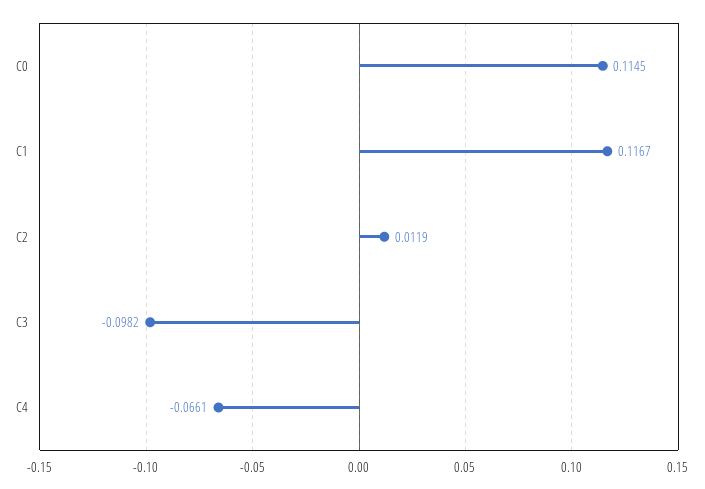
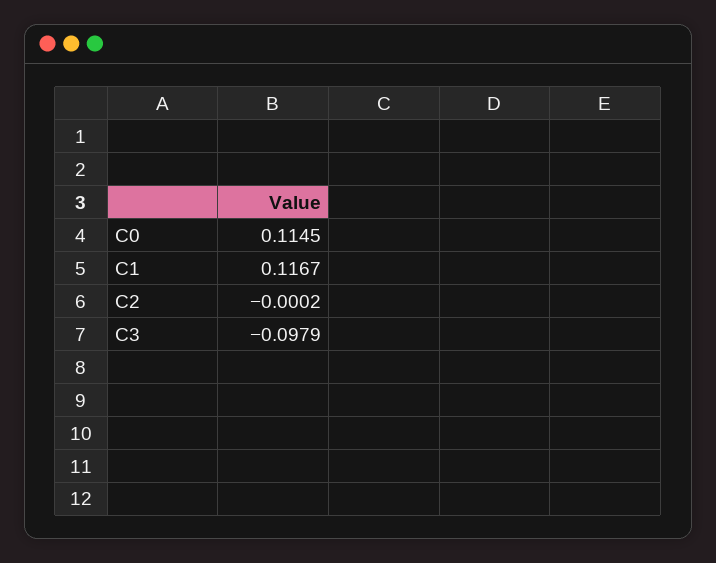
  {
    "C0": 0.1145,
    "C1": 0.1167,
-   "C2": 0.0119,
+   "C2": -0.0002,
-   "C3": -0.0982,
+   "C3": -0.0979
-   "C4": -0.0661
  }

